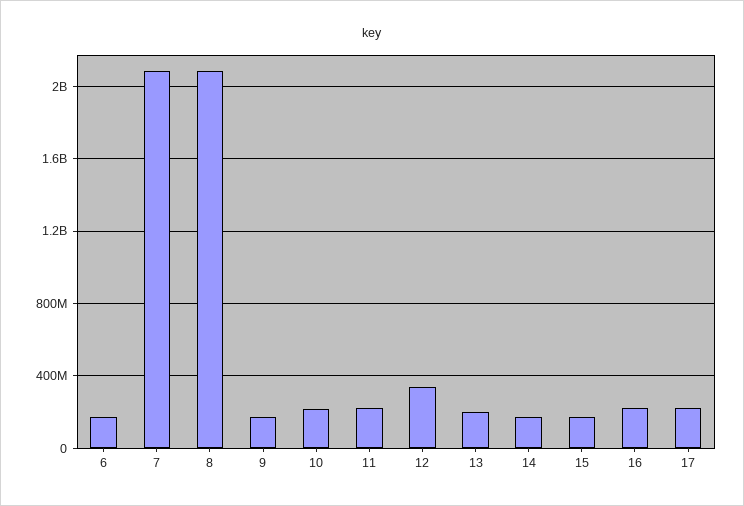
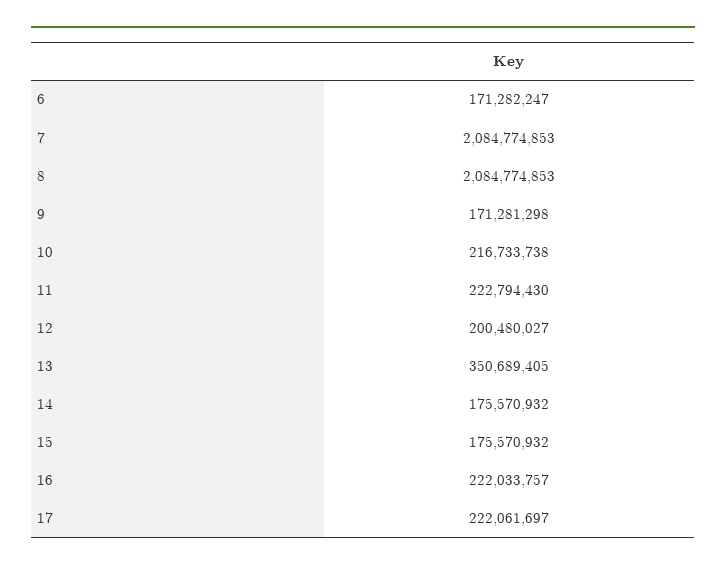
  {
    "6": 171282247,
    "7": 2084774853,
    "8": 2084774853,
    "9": 171281298,
    "10": 216733738,
    "11": 222794430,
-   "12": 350000000,
+   "12": 200480027,
-   "13": 200000000,
+   "13": 350689405,
    "14": 175570932,
    "15": 175570932,
    "16": 222033757,
    "17": 222061697
  }

